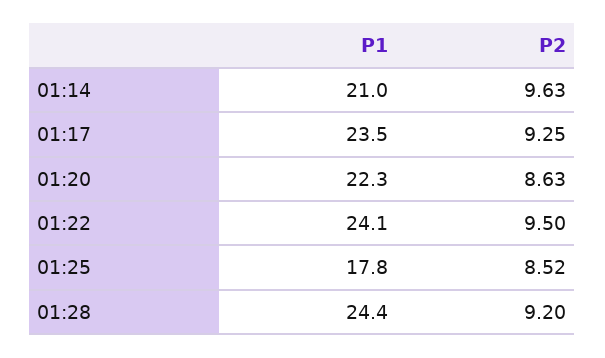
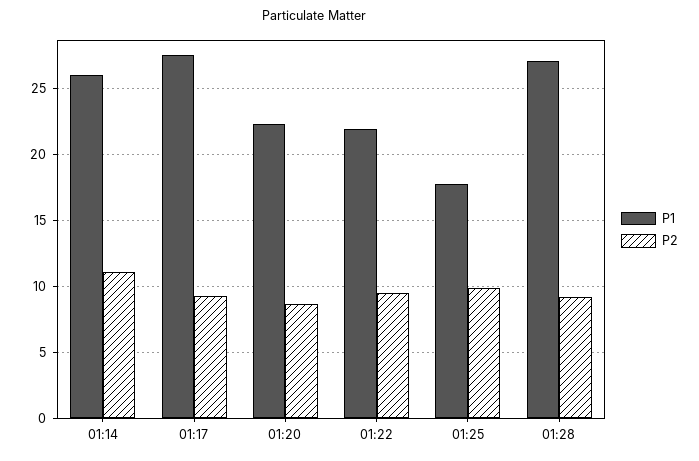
  {
    "P1": {
-     "01:14": 21,
+     "01:14": 26,
-     "01:17": 23.5,
+     "01:17": 27.5,
      "01:20": 22.3,
-     "01:22": 24.1,
+     "01:22": 22,
      "01:25": 17.8,
-     "01:28": 24.4
+     "01:28": 27
    },
    "P2": {
-     "01:14": 9.63,
+     "01:14": 11,
      "01:17": 9.25,
      "01:20": 8.63,
      "01:22": 9.5,
-     "01:25": 8.52,
+     "01:25": 10,
      "01:28": 9.2
    }
  }

